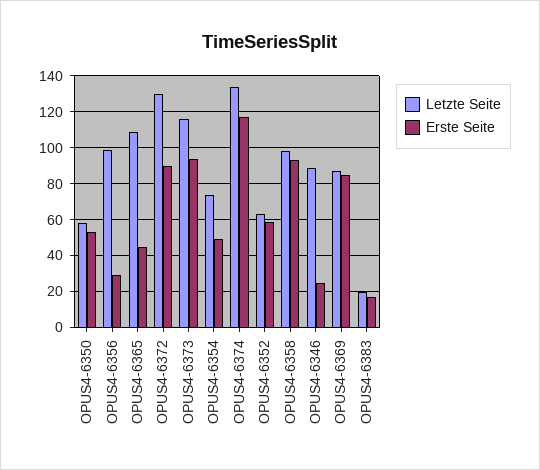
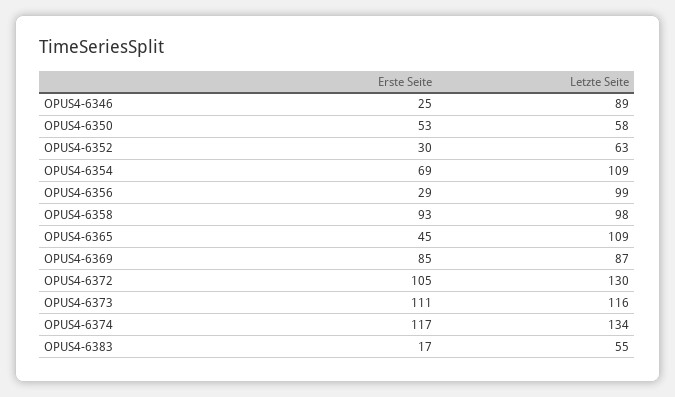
  {
    "Letzte Seite": {
      "OPUS4-6350": 58,
      "OPUS4-6356": 99,
      "OPUS4-6365": 109,
      "OPUS4-6372": 130,
      "OPUS4-6373": 116,
-     "OPUS4-6354": 75,
+     "OPUS4-6354": 109,
      "OPUS4-6374": 134,
      "OPUS4-6352": 63,
      "OPUS4-6358": 98,
      "OPUS4-6346": 89,
      "OPUS4-6369": 87,
-     "OPUS4-6383": 20
+     "OPUS4-6383": 55
    },
    "Erste Seite": {
      "OPUS4-6350": 53,
      "OPUS4-6356": 29,
      "OPUS4-6365": 45,
-     "OPUS4-6372": 90,
+     "OPUS4-6372": 105,
-     "OPUS4-6373": 95,
+     "OPUS4-6373": 111,
-     "OPUS4-6354": 50,
+     "OPUS4-6354": 69,
      "OPUS4-6374": 117,
-     "OPUS4-6352": 60,
+     "OPUS4-6352": 30,
      "OPUS4-6358": 93,
      "OPUS4-6346": 25,
      "OPUS4-6369": 85,
      "OPUS4-6383": 17
    }
  }

